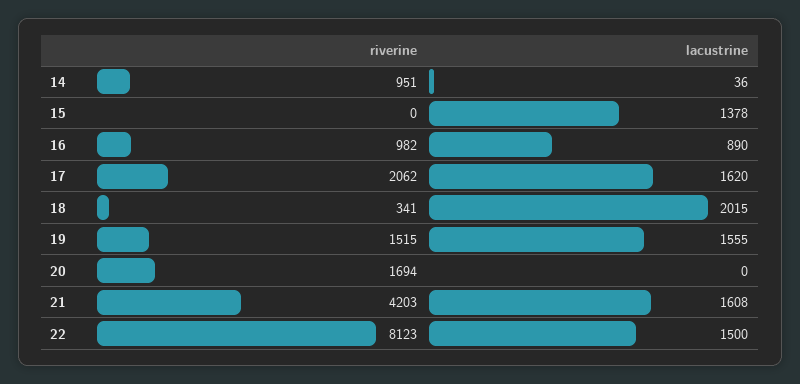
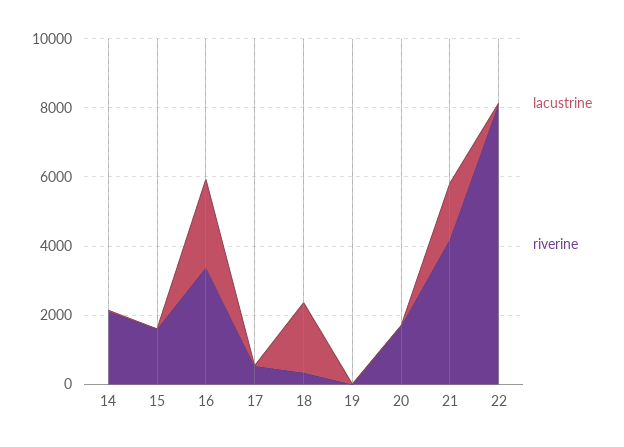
  {
    "riverine": {
-     "14": 951,
+     "14": 2000,
-     "15": 0,
+     "15": 1500,
-     "16": 982,
+     "16": 3500,
-     "17": 2062,
+     "17": 500,
      "18": 341,
-     "19": 1515,
+     "19": 0,
      "20": 1694,
      "21": 4203,
      "22": 8123
    },
    "lacustrine": {
      "14": 36,
-     "15": 1378,
+     "15": 0,
-     "16": 890,
+     "16": 2500,
-     "17": 1620,
+     "17": 0,
      "18": 2015,
-     "19": 1555,
+     "19": 0,
      "20": 0,
      "21": 1608,
-     "22": 1500
+     "22": 0
    }
  }

